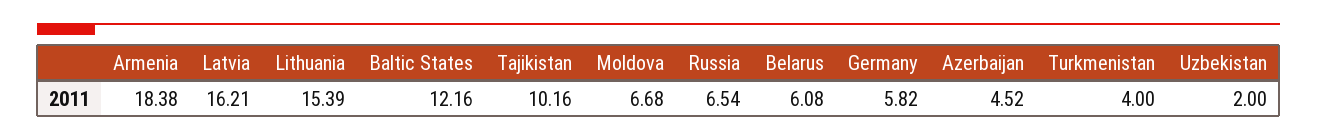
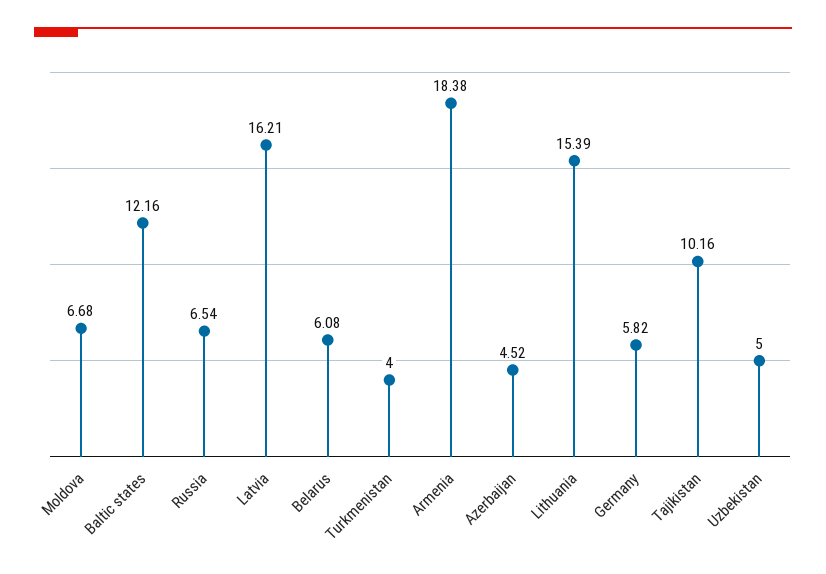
  {
    "Armenia": 18.38,
    "Latvia": 16.21,
    "Lithuania": 15.39,
    "Baltic States": 12.16,
    "Tajikistan": 10.16,
    "Moldova": 6.68,
    "Russia": 6.54,
    "Belarus": 6.08,
    "Germany": 5.82,
    "Azerbaijan": 4.52,
    "Turkmenistan": 4,
-   "Uzbekistan": 2
+   "Uzbekistan": 5
  }

